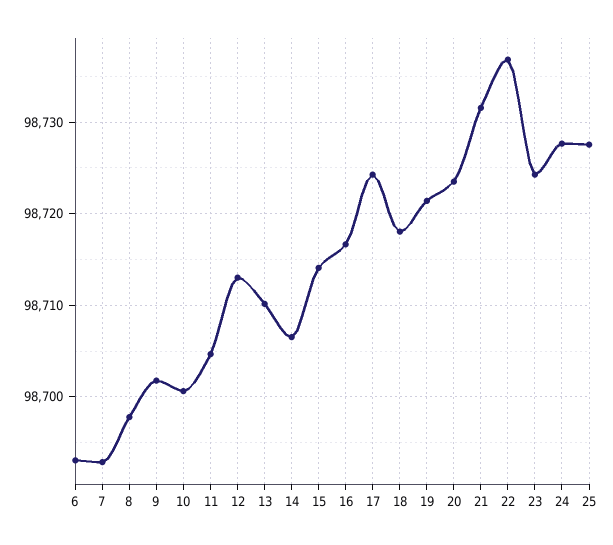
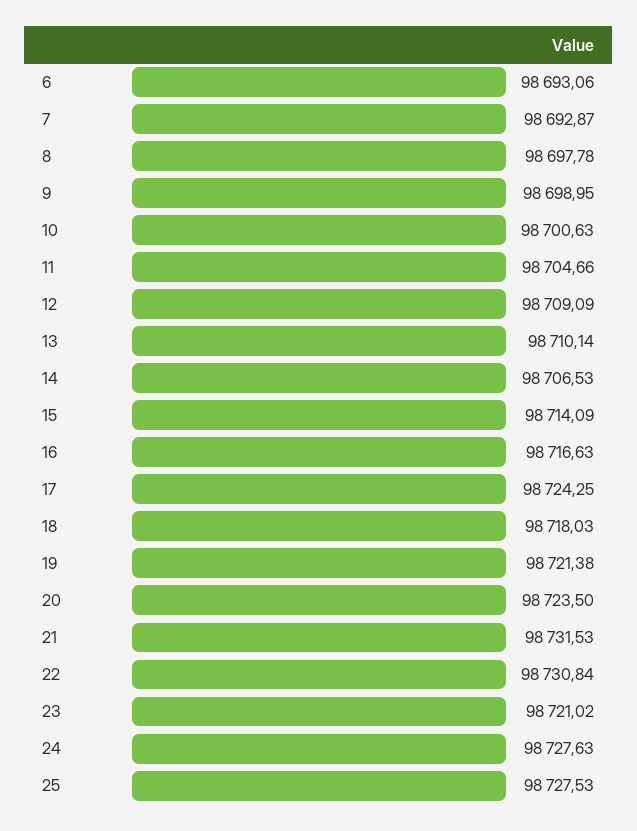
  {
    "6": 98693.06,
    "7": 98692.87,
    "8": 98697.78,
-   "9": 98702,
+   "9": 98698.95,
    "10": 98700.63,
    "11": 98704.66,
-   "12": 98713,
+   "12": 98709.09,
    "13": 98710.14,
    "14": 98706.53,
    "15": 98714.09,
    "16": 98716.63,
    "17": 98724.25,
    "18": 98718.03,
    "19": 98721.38,
    "20": 98723.5,
    "21": 98731.53,
-   "22": 98737,
+   "22": 98730.84,
-   "23": 98724,
+   "23": 98721.02,
    "24": 98727.63,
    "25": 98727.53
  }

